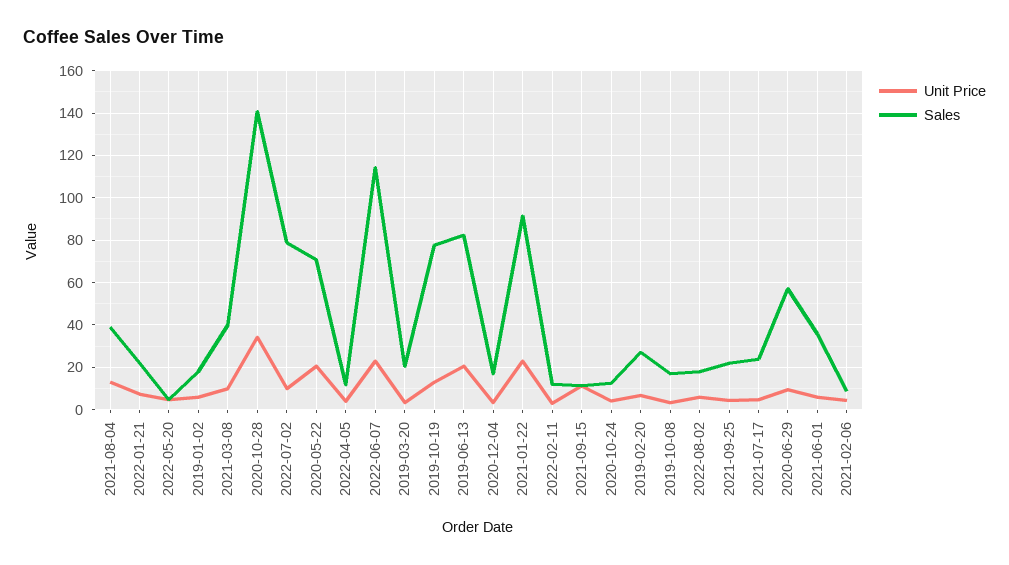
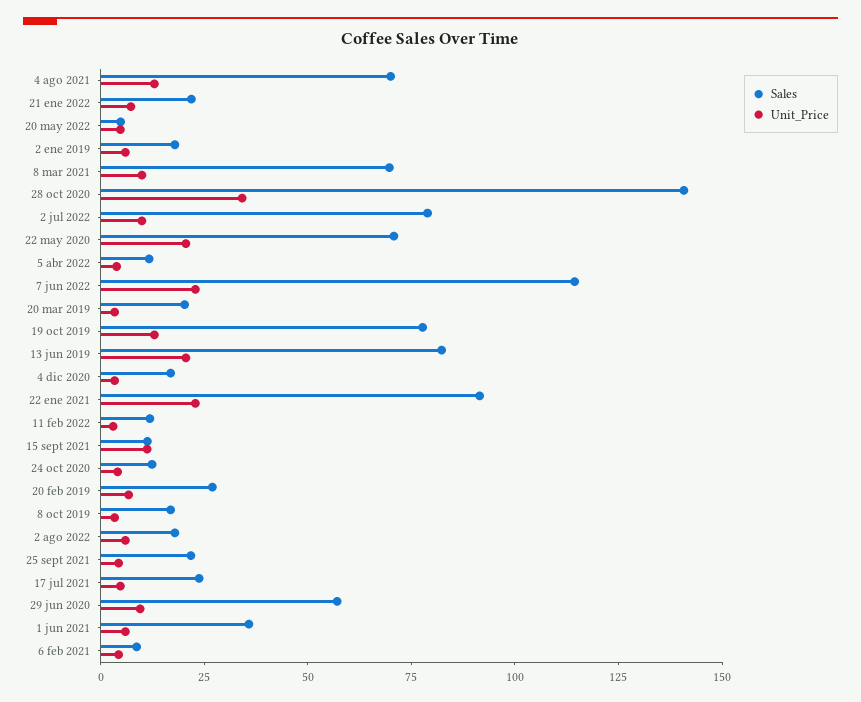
  {
    "Unit Price": {
      "2021-08-04": 15,
      "2022-01-21": 5,
      "2022-05-20": 5,
      "2019-01-02": 5,
      "2021-03-08": 10,
      "2020-10-28": 35,
      "2022-07-02": 10,
      "2020-05-22": 20,
      "2022-04-05": 5,
      "2022-06-07": 25,
      "2019-03-20": 5,
      "2019-10-19": 15,
      "2019-06-13": 20,
      "2020-12-04": 5,
      "2021-01-22": 25,
      "2022-02-11": 5,
      "2021-09-15": 10,
      "2020-10-24": 5,
      "2019-02-20": 5,
      "2019-10-08": 5,
      "2022-08-02": 5,
      "2021-09-25": 5,
      "2021-07-17": 5,
      "2020-06-29": 10,
      "2021-06-01": 5,
      "2021-02-06": 5
    },
    "Sales": {
-     "2021-08-04": 40,
+     "2021-08-04": 70,
      "2022-01-21": 20,
      "2022-05-20": 5,
      "2019-01-02": 20,
-     "2021-03-08": 40,
+     "2021-03-08": 70,
      "2020-10-28": 140,
      "2022-07-02": 80,
      "2020-05-22": 70,
      "2022-04-05": 10,
      "2022-06-07": 115,
      "2019-03-20": 20,
      "2019-10-19": 80,
      "2019-06-13": 80,
      "2020-12-04": 15,
      "2021-01-22": 90,
      "2022-02-11": 10,
      "2021-09-15": 10,
      "2020-10-24": 10,
      "2019-02-20": 25,
      "2019-10-08": 15,
      "2022-08-02": 20,
      "2021-09-25": 20,
      "2021-07-17": 25,
      "2020-06-29": 55,
      "2021-06-01": 35,
      "2021-02-06": 10
    }
  }

